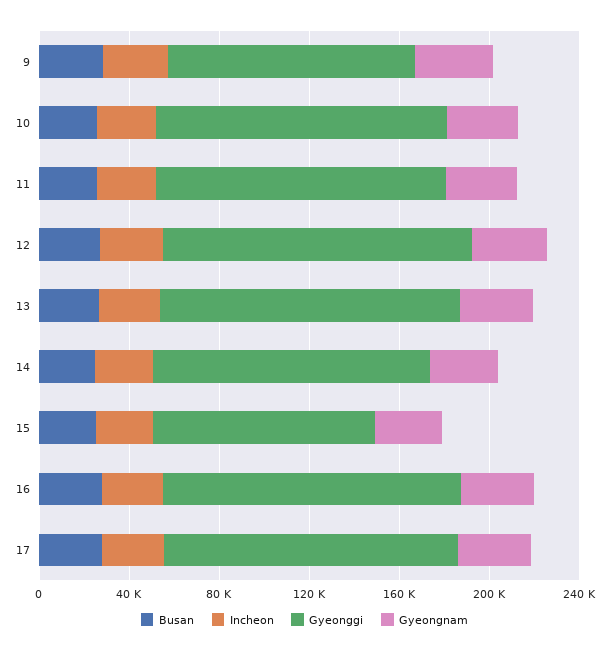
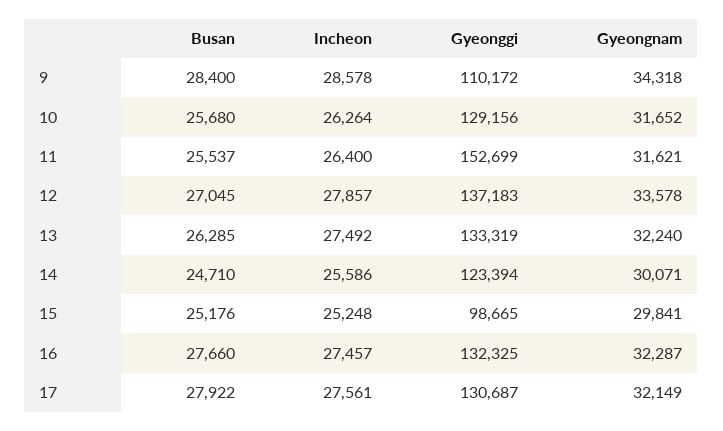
  {
    "Busan": {
      "9": 28400,
      "10": 25680,
      "11": 25537,
      "12": 27045,
      "13": 26285,
      "14": 24710,
      "15": 25176,
      "16": 27660,
      "17": 27922
    },
    "Incheon": {
      "9": 28578,
      "10": 26264,
      "11": 26400,
      "12": 27857,
      "13": 27492,
      "14": 25586,
      "15": 25248,
      "16": 27457,
      "17": 27561
    },
    "Gyeonggi": {
      "9": 110172,
      "10": 129156,
-     "11": 130000,
+     "11": 152699,
      "12": 137183,
      "13": 133319,
      "14": 123394,
      "15": 98665,
      "16": 132325,
      "17": 130687
    },
    "Gyeongnam": {
      "9": 34318,
      "10": 31652,
      "11": 31621,
      "12": 33578,
      "13": 32240,
      "14": 30071,
      "15": 29841,
      "16": 32287,
      "17": 32149
    }
  }

